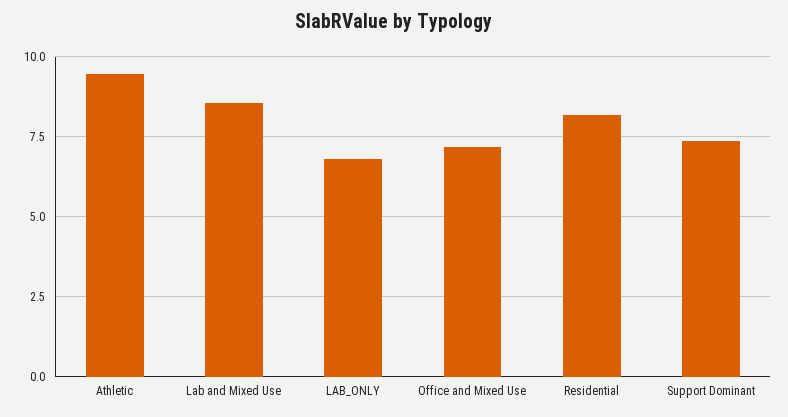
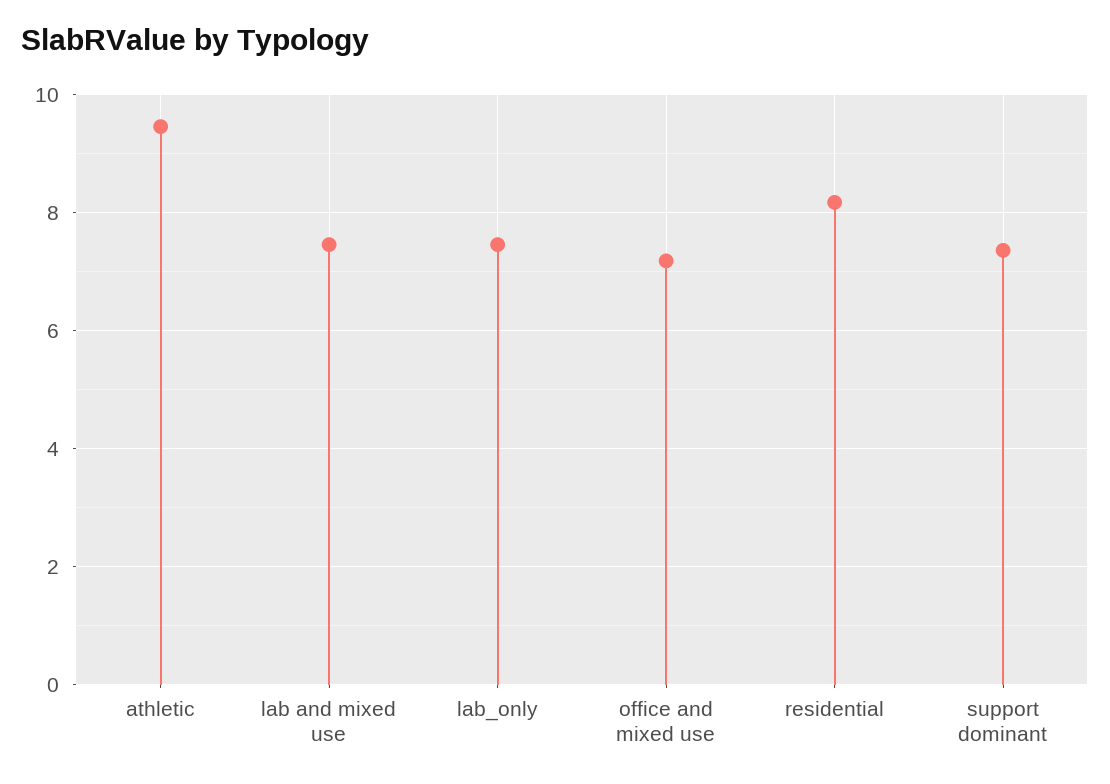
  {
    "Athletic": 9.4,
-   "Lab and Mixed Use": 8.5,
+   "Lab and Mixed Use": 7.4,
-   "LAB_ONLY": 6.75,
+   "LAB_ONLY": 7.4,
    "Office and Mixed Use": 7.2,
    "Residential": 8.2,
    "Support Dominant": 7.4
  }

